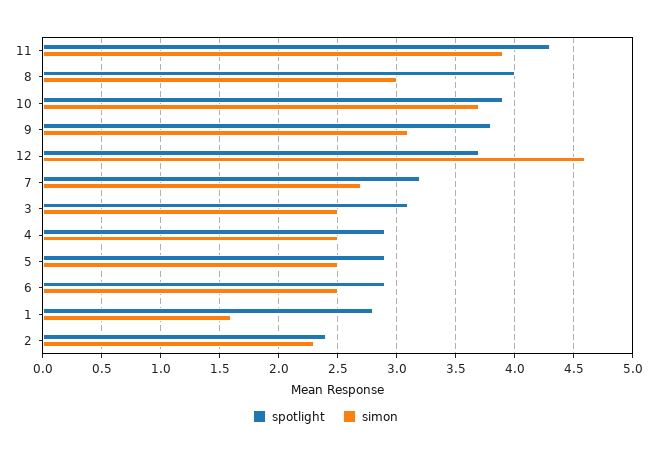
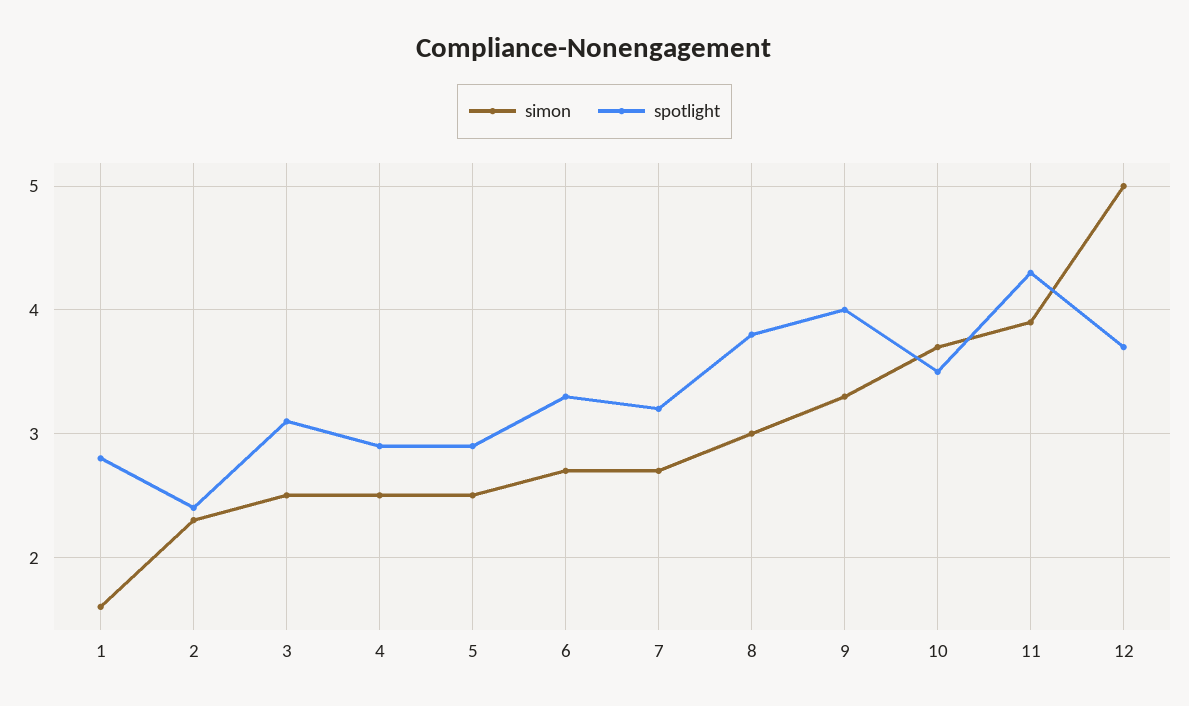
  {
    "spotlight": {
      "11": 4.3,
-     "8": 4,
+     "8": 3.8,
-     "10": 3.9,
+     "10": 3.5,
-     "9": 3.8,
+     "9": 4,
      "12": 3.7,
      "7": 3.2,
      "3": 3.1,
      "4": 2.9,
      "5": 2.9,
-     "6": 2.9,
+     "6": 3.3,
      "1": 2.8,
      "2": 2.4
    },
    "simon": {
      "11": 3.9,
      "8": 3,
      "10": 3.7,
-     "9": 3.1,
+     "9": 3.3,
-     "12": 4.6,
+     "12": 5,
      "7": 2.7,
      "3": 2.5,
      "4": 2.5,
      "5": 2.5,
-     "6": 2.5,
+     "6": 2.7,
      "1": 1.6,
      "2": 2.3
    }
  }

